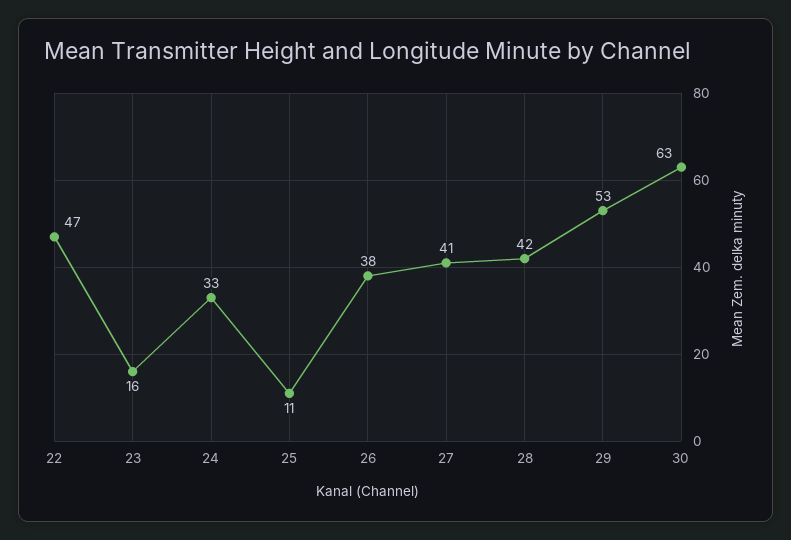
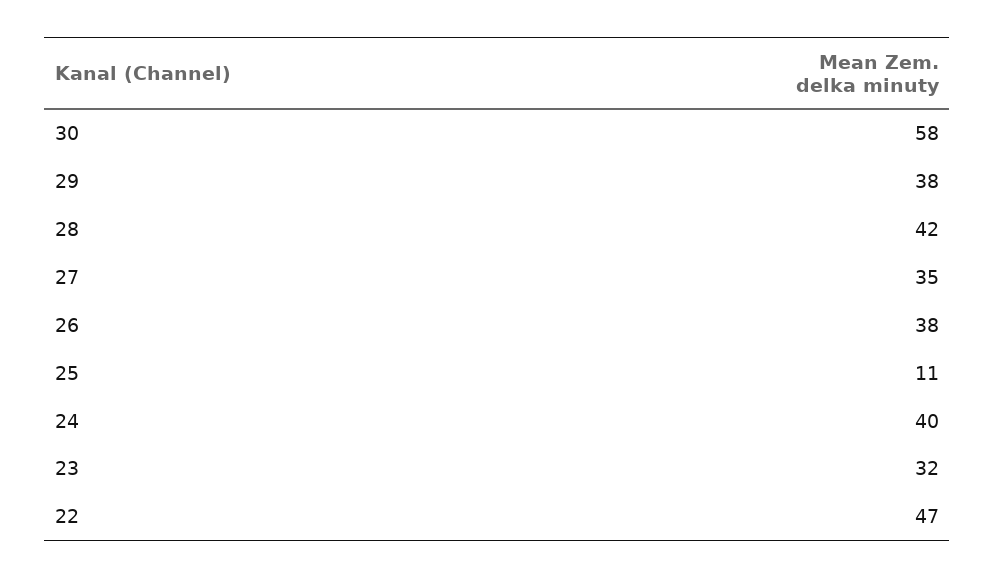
  {
    "22": 47,
-   "23": 16,
+   "23": 32,
-   "24": 33,
+   "24": 40,
    "25": 11,
    "26": 38,
-   "27": 41,
+   "27": 35,
    "28": 42,
-   "29": 53,
+   "29": 38,
-   "30": 63
+   "30": 58
  }

